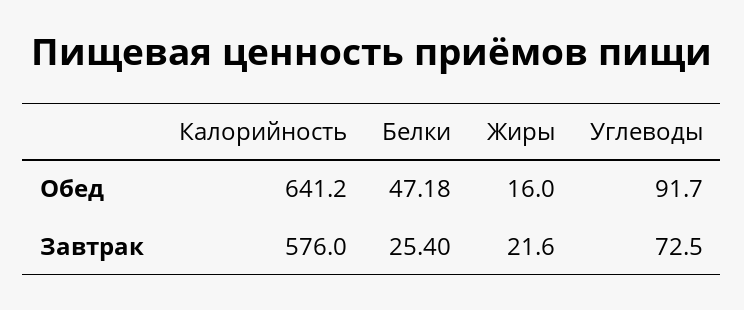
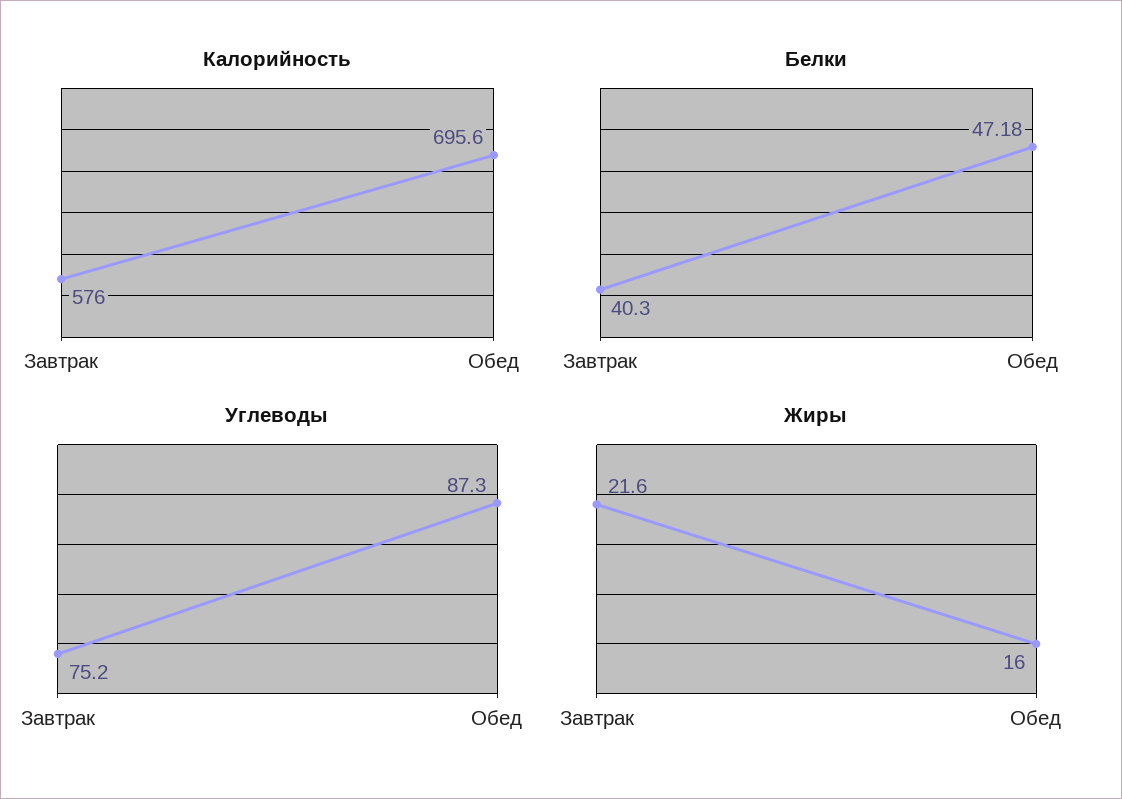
  {
    "Калорийность": {
-     "Обед": 641.2,
+     "Обед": 695.6,
      "Завтрак": 576
    },
    "Белки": {
      "Обед": 47.18,
-     "Завтрак": 25.4
+     "Завтрак": 40.3
    },
    "Жиры": {
      "Обед": 16,
      "Завтрак": 21.6
    },
    "Углеводы": {
-     "Обед": 91.7,
+     "Обед": 87.3,
-     "Завтрак": 72.5
+     "Завтрак": 75.2
    }
  }

